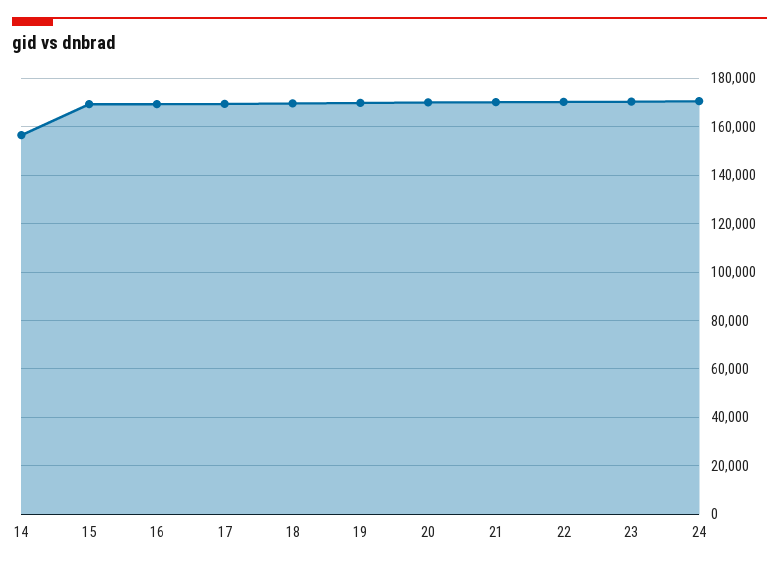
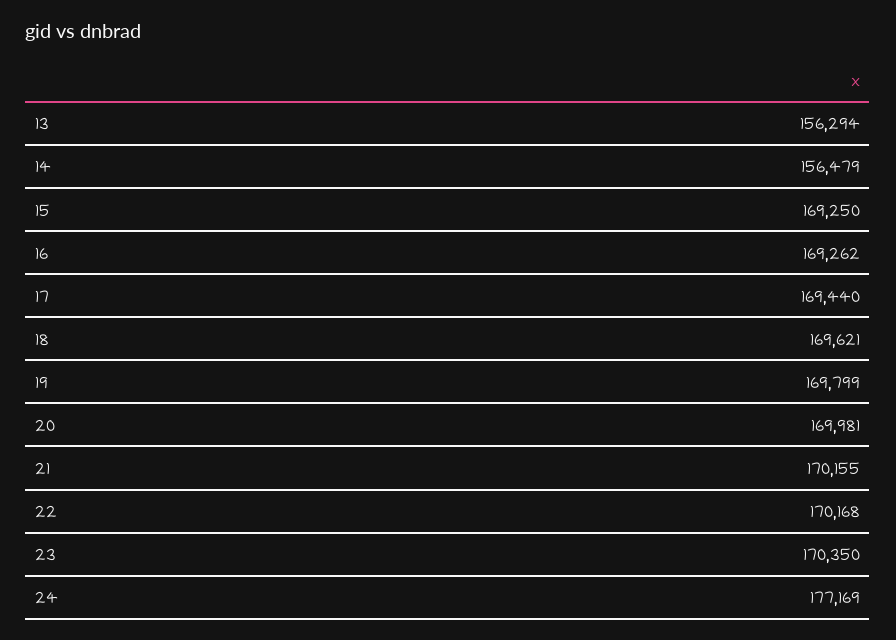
  {
    "14": 156479,
    "15": 169250,
    "16": 169262,
    "17": 169440,
    "18": 169621,
    "19": 169799,
    "20": 169981,
    "21": 170155,
    "22": 170168,
    "23": 170350,
-   "24": 170000
+   "24": 177169,
+   "13": 156294
  }

